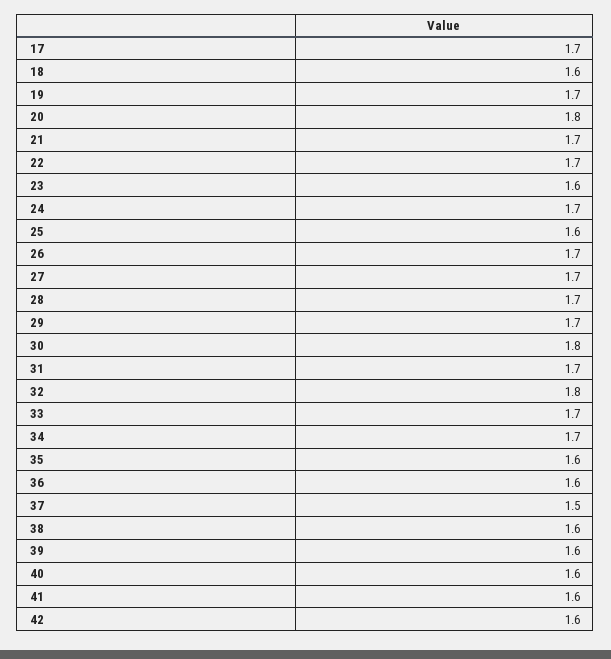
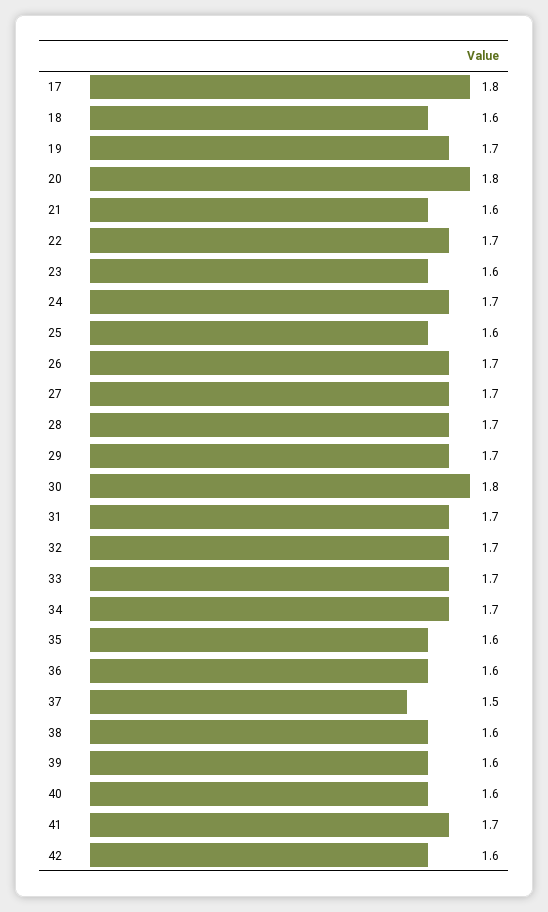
  {
-   "17": 1.7,
+   "17": 1.8,
    "18": 1.6,
    "19": 1.7,
    "20": 1.8,
-   "21": 1.7,
+   "21": 1.6,
    "22": 1.7,
    "23": 1.6,
    "24": 1.7,
    "25": 1.6,
    "26": 1.7,
    "27": 1.7,
    "28": 1.7,
    "29": 1.7,
    "30": 1.8,
    "31": 1.7,
-   "32": 1.8,
+   "32": 1.7,
    "33": 1.7,
    "34": 1.7,
    "35": 1.6,
    "36": 1.6,
    "37": 1.5,
    "38": 1.6,
    "39": 1.6,
    "40": 1.6,
-   "41": 1.6,
+   "41": 1.7,
    "42": 1.6
  }

